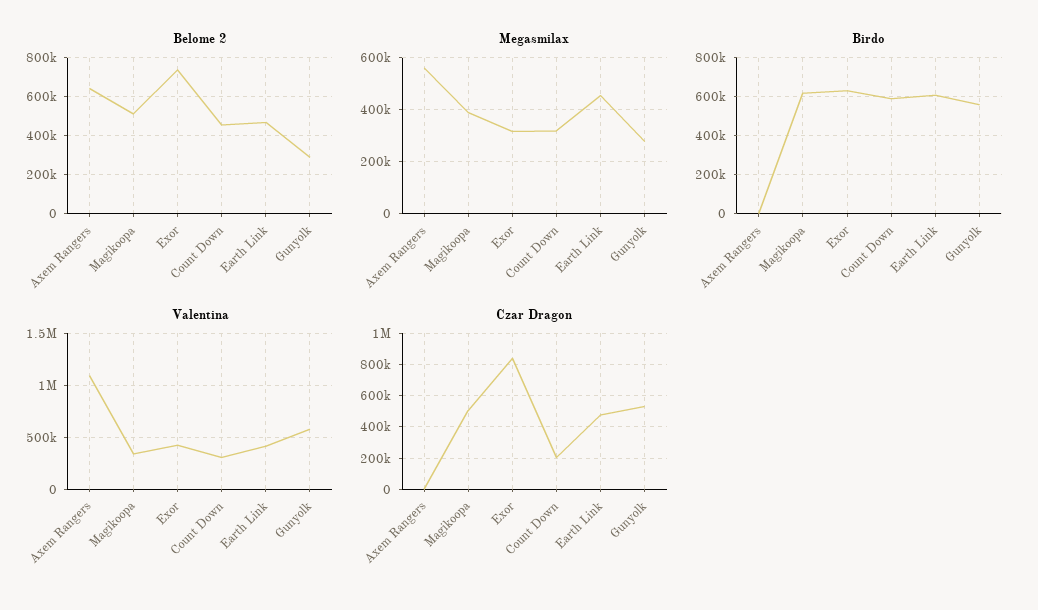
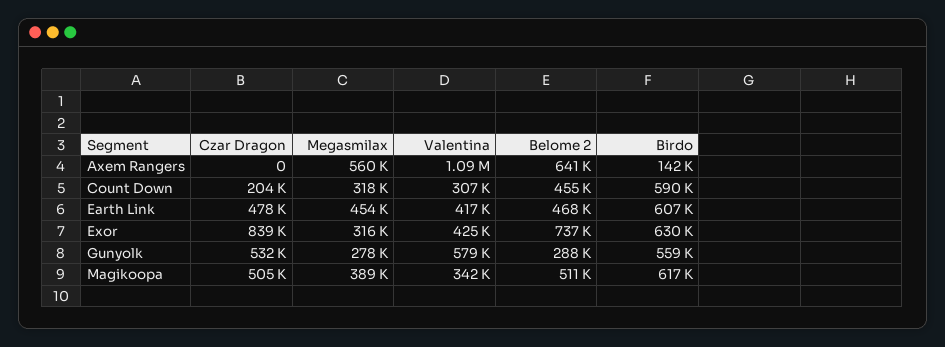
  {
    "Belome 2": {
      "Axem Rangers": 641000,
      "Magikoopa": 511000,
      "Exor": 737000,
      "Count Down": 455000,
      "Earth Link": 468000,
      "Gunyolk": 288000
    },
    "Megasmilax": {
      "Axem Rangers": 560000,
      "Magikoopa": 389000,
      "Exor": 316000,
      "Count Down": 318000,
      "Earth Link": 454000,
      "Gunyolk": 278000
    },
    "Birdo": {
-     "Axem Rangers": 0,
+     "Axem Rangers": 142000,
      "Magikoopa": 617000,
      "Exor": 630000,
      "Count Down": 590000,
      "Earth Link": 607000,
      "Gunyolk": 559000
    },
    "Valentina": {
      "Axem Rangers": 1090000,
      "Magikoopa": 342000,
      "Exor": 425000,
      "Count Down": 307000,
      "Earth Link": 417000,
      "Gunyolk": 579000
    },
    "Czar Dragon": {
      "Axem Rangers": 0,
      "Magikoopa": 505000,
      "Exor": 839000,
      "Count Down": 204000,
      "Earth Link": 478000,
      "Gunyolk": 532000
    }
  }

